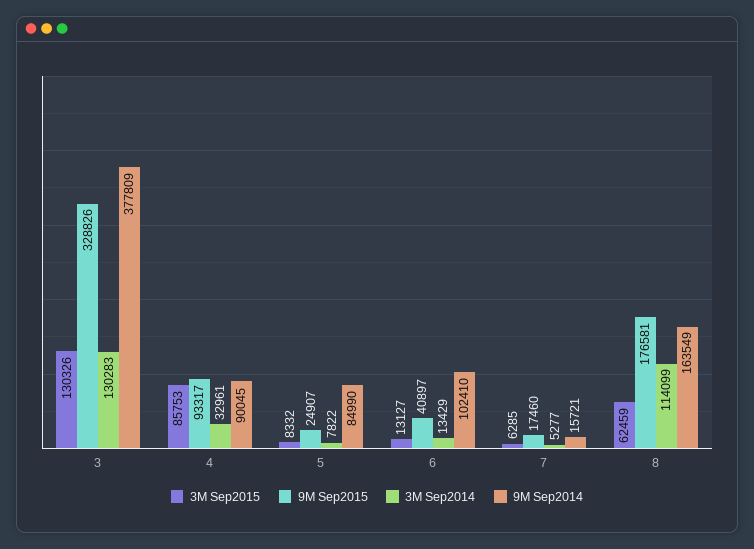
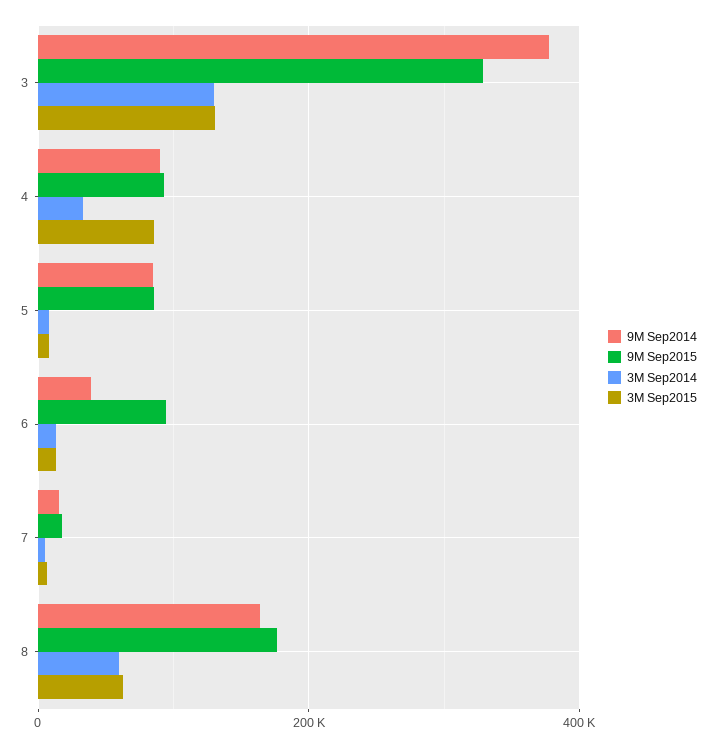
  {
    "3M Sep2015": {
      "3": 130326,
      "4": 85753,
      "5": 8332,
      "6": 13127,
      "7": 6285,
      "8": 62459
    },
    "9M Sep2015": {
      "3": 328826,
      "4": 93317,
-     "5": 24907,
+     "5": 80000,
-     "6": 40897,
+     "6": 100000,
      "7": 17460,
      "8": 176581
    },
    "3M Sep2014": {
      "3": 130283,
      "4": 32961,
      "5": 7822,
      "6": 13429,
      "7": 5277,
-     "8": 114099
+     "8": 60000
    },
    "9M Sep2014": {
      "3": 377809,
      "4": 90045,
      "5": 84990,
-     "6": 102410,
+     "6": 40000,
      "7": 15721,
      "8": 163549
    }
  }

